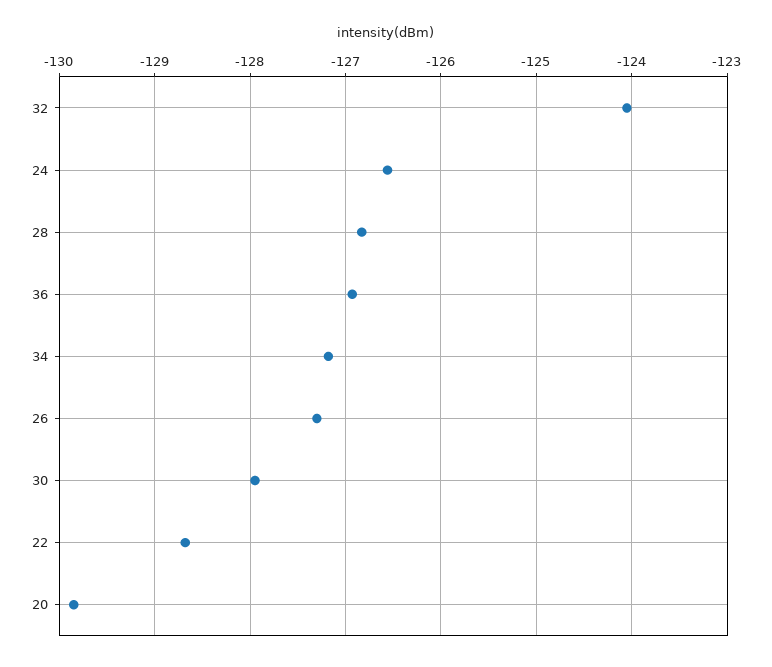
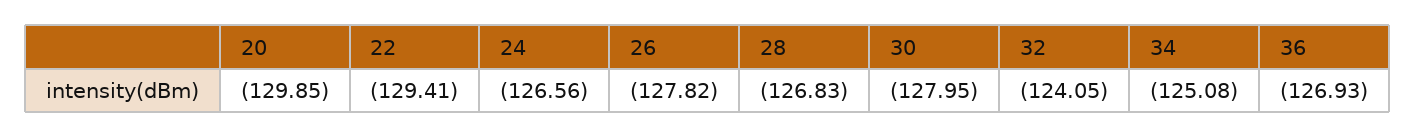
  {
    "32": -124.05,
    "24": -126.56,
    "28": -126.83,
    "36": -126.93,
-   "34": -127.2,
+   "34": -125.08,
-   "26": -127.3,
+   "26": -127.82,
    "30": -127.95,
-   "22": -128.7,
+   "22": -129.41,
    "20": -129.85
  }

